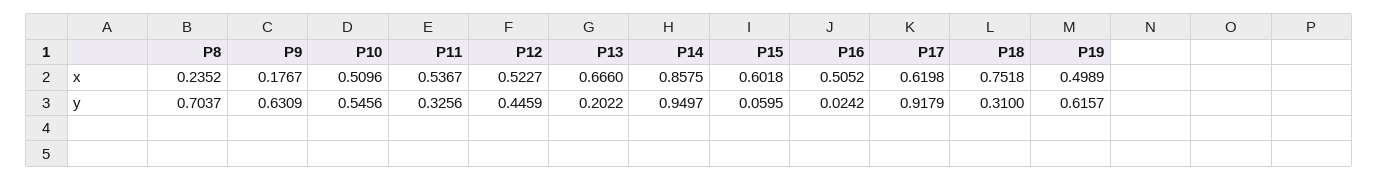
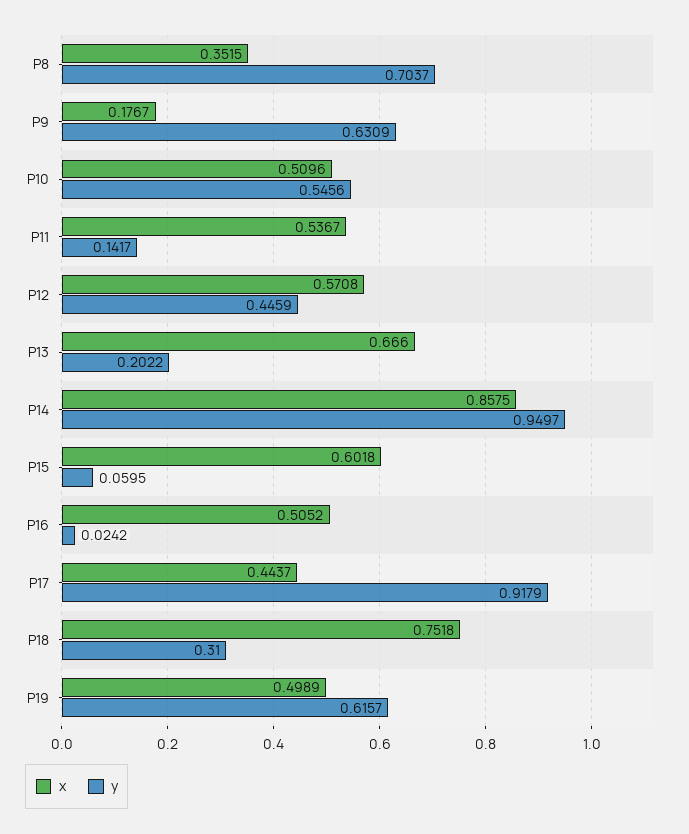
  {
    "x": {
-     "P8": 0.2352,
+     "P8": 0.3515,
      "P9": 0.1767,
      "P10": 0.5096,
      "P11": 0.5367,
-     "P12": 0.5227,
+     "P12": 0.5708,
      "P13": 0.666,
      "P14": 0.8575,
      "P15": 0.6018,
      "P16": 0.5052,
-     "P17": 0.6198,
+     "P17": 0.4437,
      "P18": 0.7518,
      "P19": 0.4989
    },
    "y": {
      "P8": 0.7037,
      "P9": 0.6309,
      "P10": 0.5456,
-     "P11": 0.3256,
+     "P11": 0.1417,
      "P12": 0.4459,
      "P13": 0.2022,
      "P14": 0.9497,
      "P15": 0.0595,
      "P16": 0.0242,
      "P17": 0.9179,
      "P18": 0.31,
      "P19": 0.6157
    }
  }

